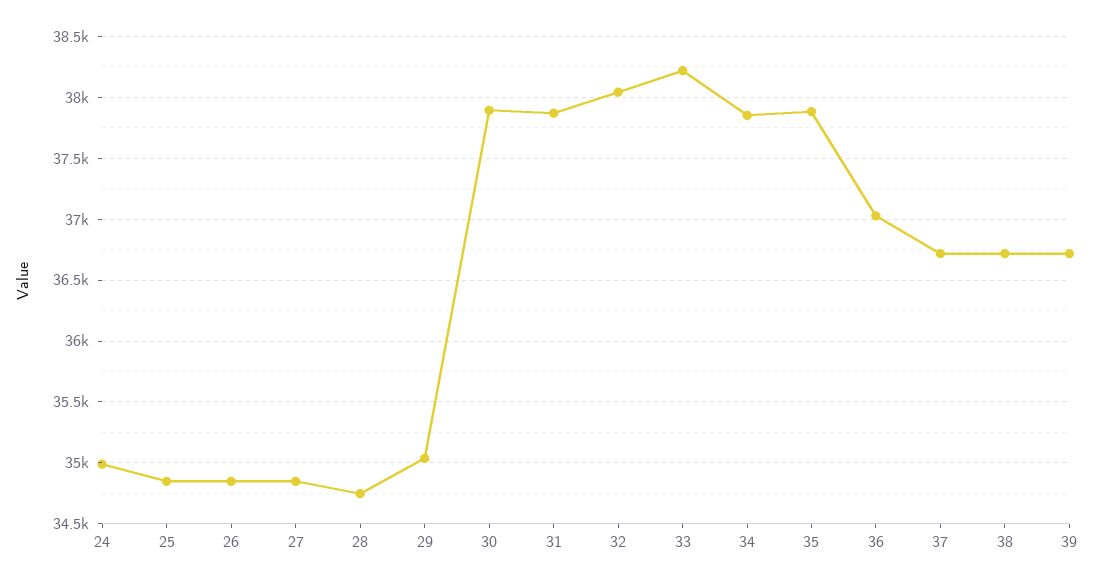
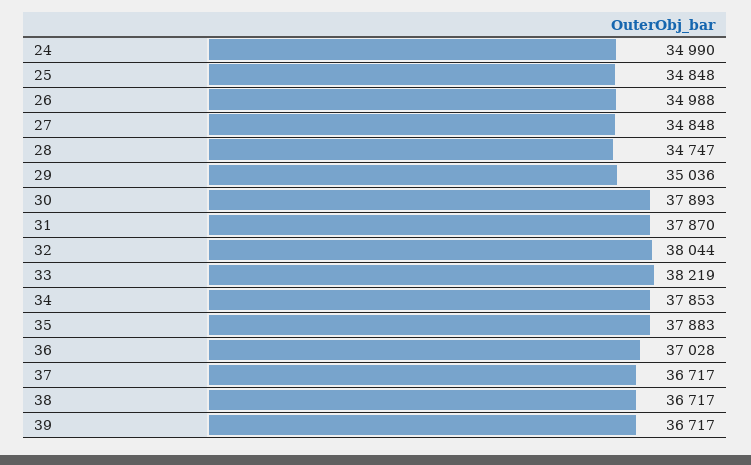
  {
    "24": 34990,
    "25": 34848,
-   "26": 34850,
+   "26": 34988,
    "27": 34848,
    "28": 34747,
    "29": 35036,
    "30": 37893,
    "31": 37870,
    "32": 38044,
    "33": 38219,
    "34": 37853,
    "35": 37883,
    "36": 37028,
    "37": 36717,
    "38": 36717,
    "39": 36717
  }

